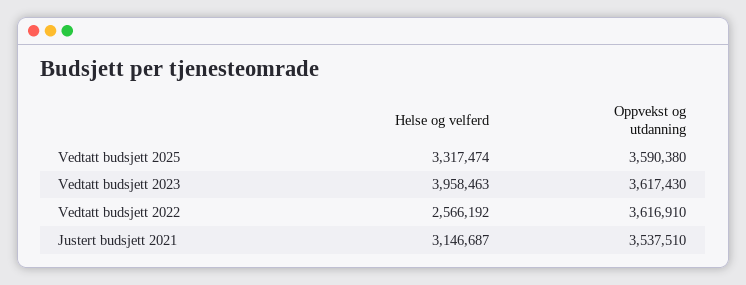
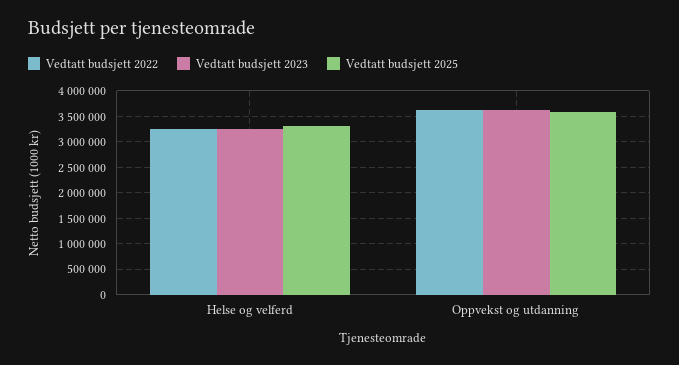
  {
    "Vedtatt budsjett 2025": {
      "Helse og velferd": 3317474,
      "Oppvekst og utdanning": 3590380
    },
    "Vedtatt budsjett 2023": {
-     "Helse og velferd": 3958463,
+     "Helse og velferd": 3250000,
      "Oppvekst og utdanning": 3617430
    },
    "Vedtatt budsjett 2022": {
-     "Helse og velferd": 2566192,
+     "Helse og velferd": 3250000,
      "Oppvekst og utdanning": 3616910
-   },
+   }
-   "Justert budsjett 2021": {
-     "Helse og velferd": 3146687,
-     "Oppvekst og utdanning": 3537510
-   }
  }

